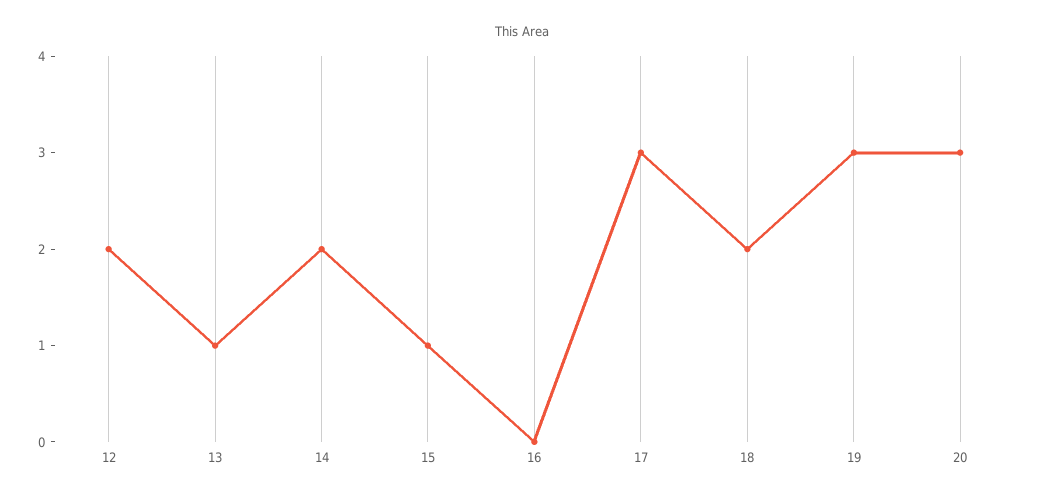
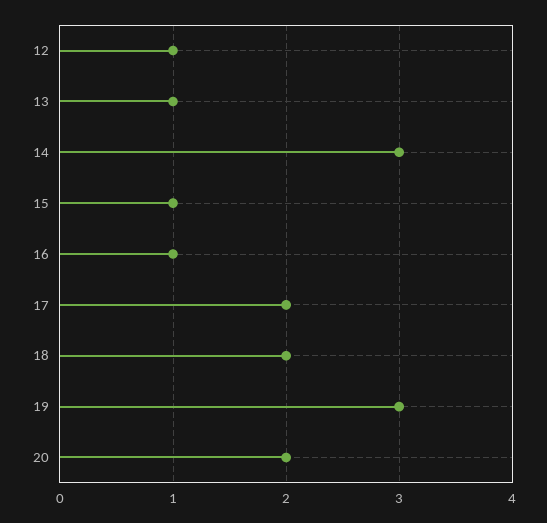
  {
-   "12": 2,
+   "12": 1,
    "13": 1,
-   "14": 2,
+   "14": 3,
    "15": 1,
-   "16": 0,
+   "16": 1,
-   "17": 3,
+   "17": 2,
    "18": 2,
    "19": 3,
-   "20": 3
+   "20": 2
  }

